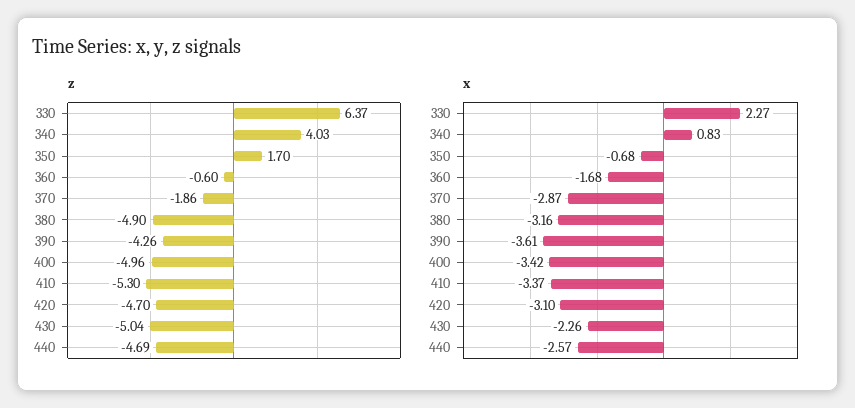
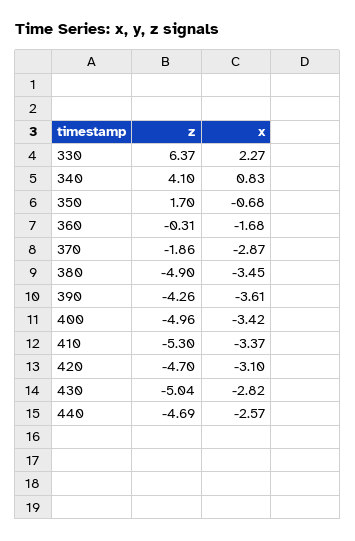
  {
    "z": {
      "330": 6.37,
-     "340": 4.03,
+     "340": 4.1,
      "350": 1.7,
-     "360": -0.6,
+     "360": -0.31,
      "370": -1.86,
      "380": -4.9,
      "390": -4.26,
      "400": -4.96,
      "410": -5.3,
      "420": -4.7,
      "430": -5.04,
      "440": -4.69
    },
    "x": {
      "330": 2.27,
      "340": 0.83,
      "350": -0.68,
      "360": -1.68,
      "370": -2.87,
-     "380": -3.16,
+     "380": -3.45,
      "390": -3.61,
      "400": -3.42,
      "410": -3.37,
      "420": -3.1,
-     "430": -2.26,
+     "430": -2.82,
      "440": -2.57
    }
  }

